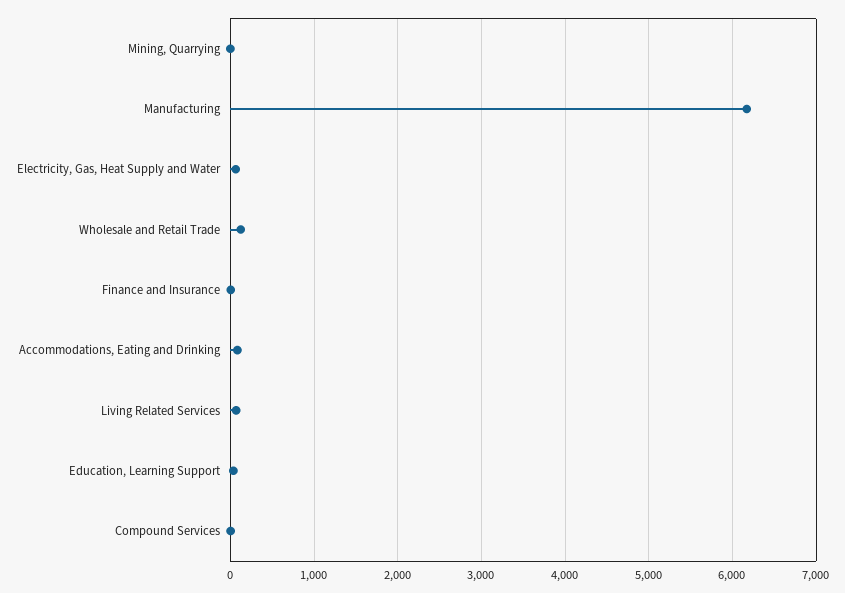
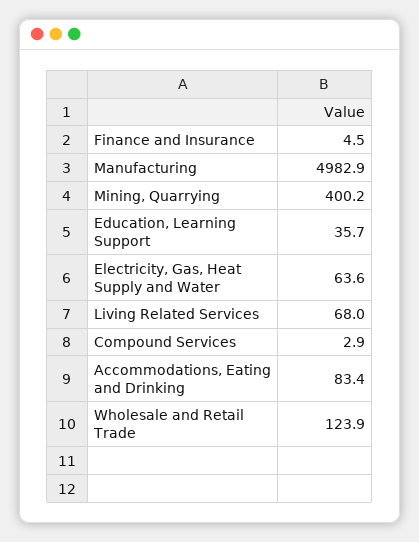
  {
-   "Mining, Quarrying": 0,
+   "Mining, Quarrying": 400.2,
-   "Manufacturing": 6200,
+   "Manufacturing": 4982.9,
    "Electricity, Gas, Heat Supply and Water": 63.6,
    "Wholesale and Retail Trade": 123.9,
    "Finance and Insurance": 4.5,
    "Accommodations, Eating and Drinking": 83.4,
    "Living Related Services": 68,
    "Education, Learning Support": 35.7,
    "Compound Services": 2.9
  }

